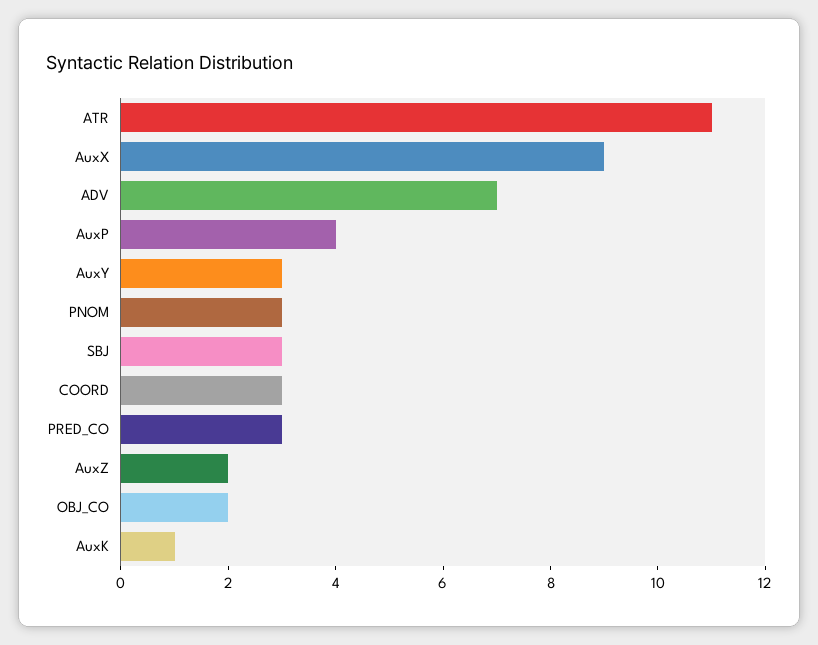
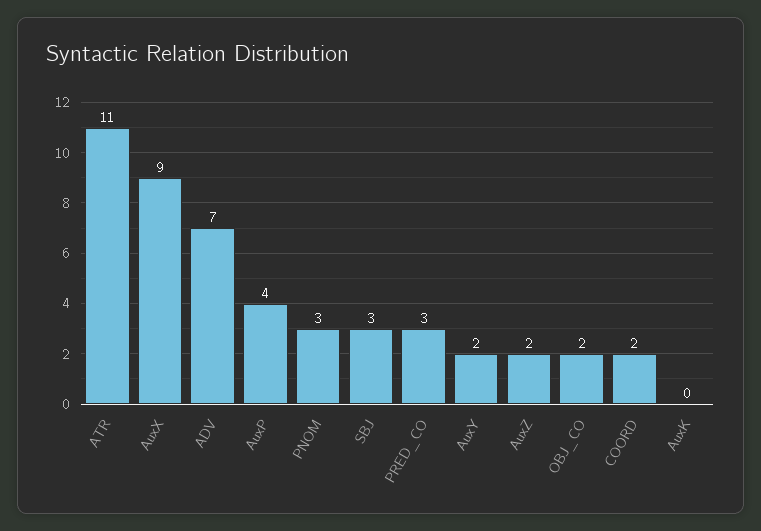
  {
    "ATR": 11,
    "AuxX": 9,
    "ADV": 7,
    "AuxP": 4,
-   "AuxY": 3,
+   "AuxY": 2,
    "PNOM": 3,
    "SBJ": 3,
-   "COORD": 3,
+   "COORD": 2,
    "PRED_CO": 3,
    "AuxZ": 2,
    "OBJ_CO": 2,
-   "AuxK": 1
+   "AuxK": 0
  }

